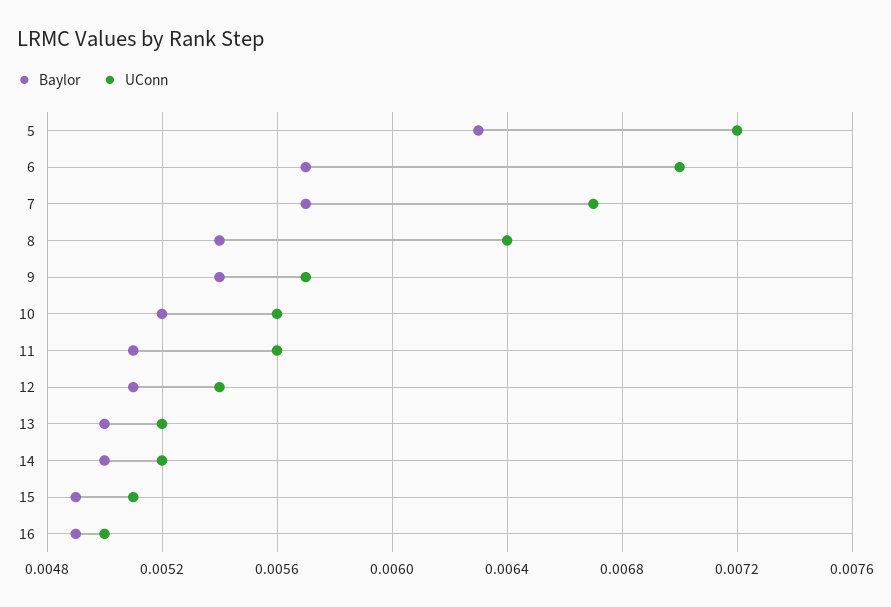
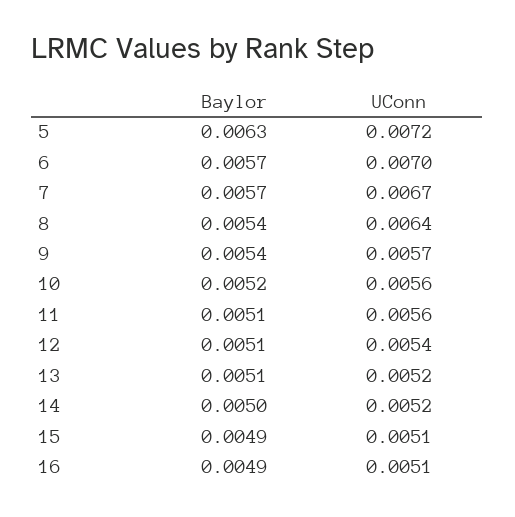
  {
    "Baylor": {
      "5": 0.0063,
      "6": 0.0057,
      "7": 0.0057,
      "8": 0.0054,
      "9": 0.0054,
      "10": 0.0052,
      "11": 0.0051,
      "12": 0.0051,
-     "13": 0.005,
+     "13": 0.0051,
      "14": 0.005,
      "15": 0.0049,
      "16": 0.0049
    },
    "UConn": {
      "5": 0.0072,
      "6": 0.007,
      "7": 0.0067,
      "8": 0.0064,
      "9": 0.0057,
      "10": 0.0056,
      "11": 0.0056,
      "12": 0.0054,
      "13": 0.0052,
      "14": 0.0052,
      "15": 0.0051,
-     "16": 0.005
+     "16": 0.0051
    }
  }

